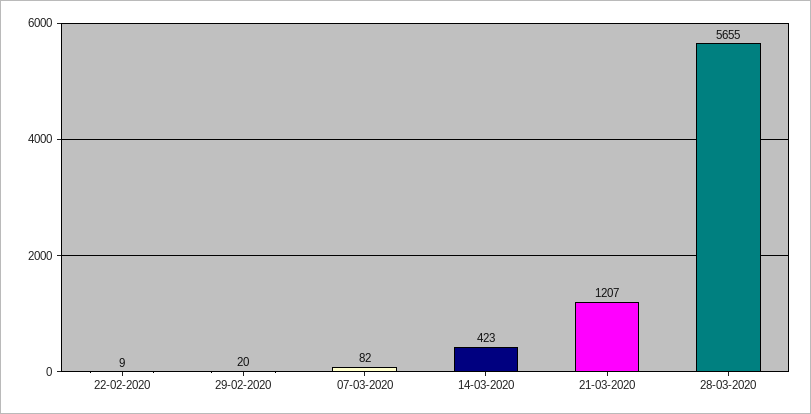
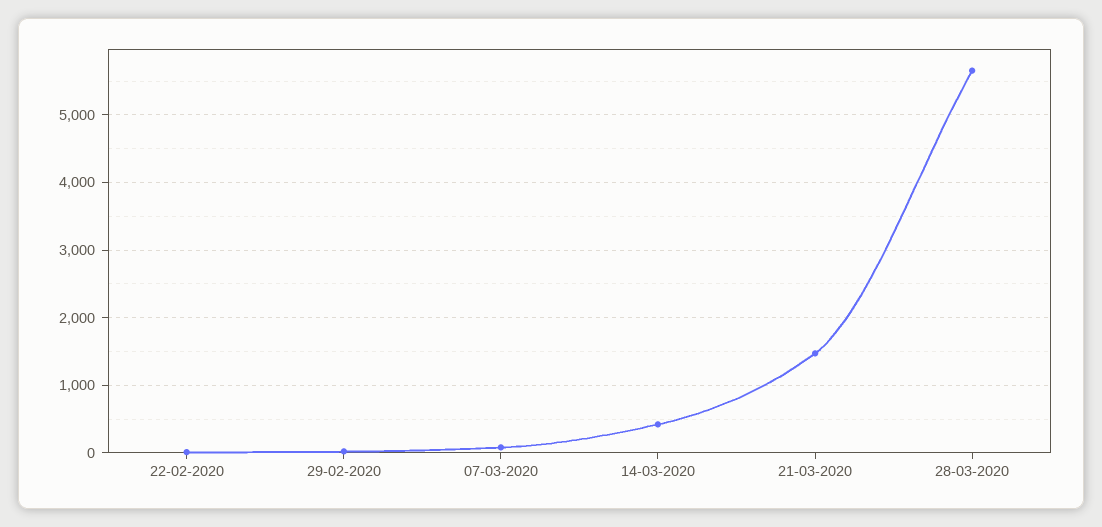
  {
    "22-02-2020": 9,
    "29-02-2020": 20,
    "07-03-2020": 82,
    "14-03-2020": 423,
-   "21-03-2020": 1207,
+   "21-03-2020": 1500,
    "28-03-2020": 5655
  }

